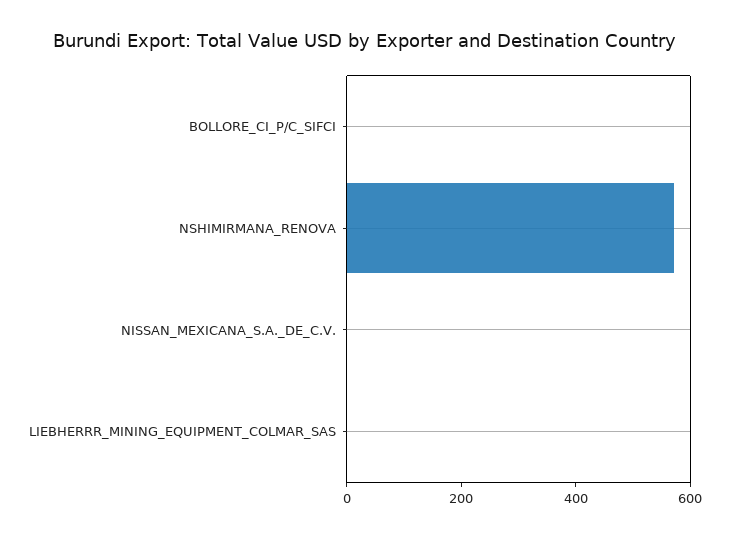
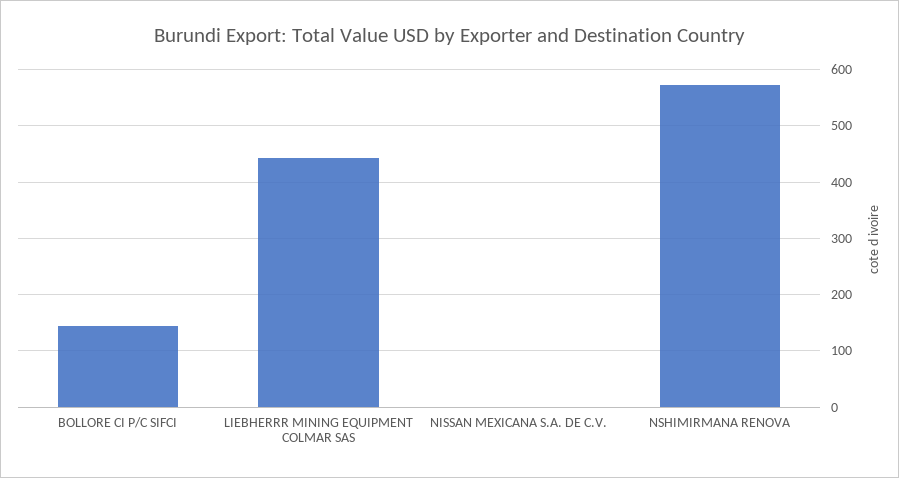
  {
-   "BOLLORE_CI_P/C_SIFCI": 0,
+   "BOLLORE_CI_P/C_SIFCI": 140,
    "NSHIMIRMANA_RENOVA": 580,
    "NISSAN_MEXICANA_S.A._DE_C.V.": 0,
-   "LIEBHERRR_MINING_EQUIPMENT_COLMAR_SAS": 0
+   "LIEBHERRR_MINING_EQUIPMENT_COLMAR_SAS": 440
  }

